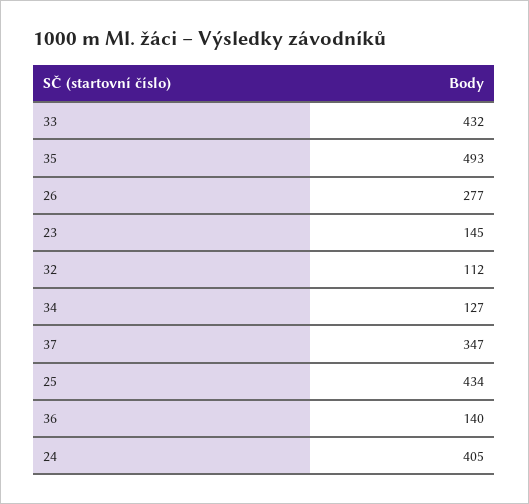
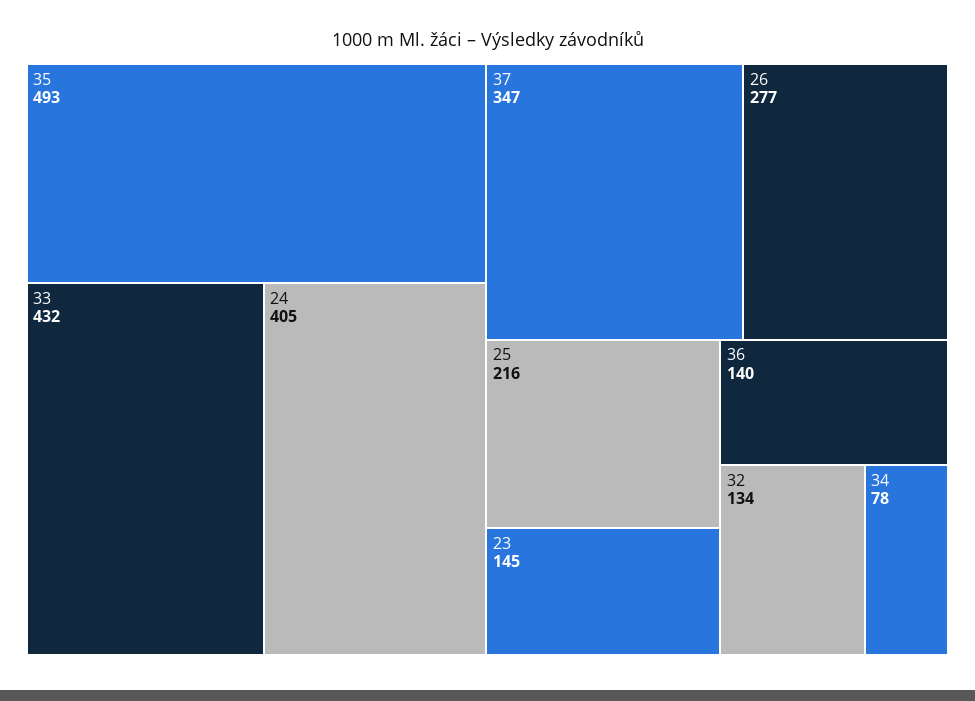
  {
    "33": 432,
    "35": 493,
    "26": 277,
    "23": 145,
-   "32": 112,
+   "32": 134,
-   "34": 127,
+   "34": 78,
    "37": 347,
-   "25": 434,
+   "25": 216,
    "36": 140,
    "24": 405
  }

